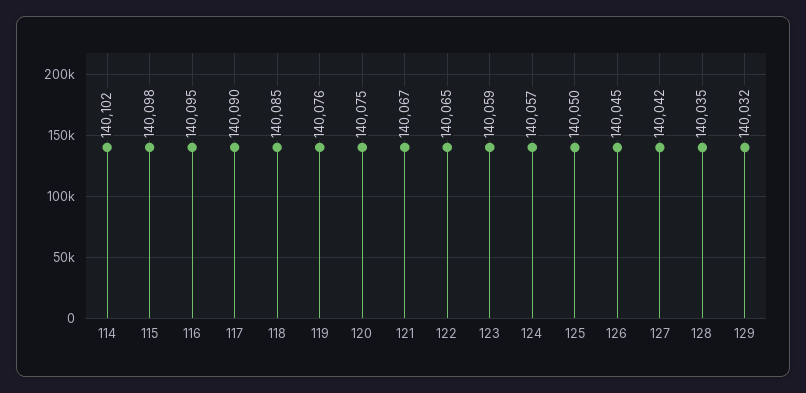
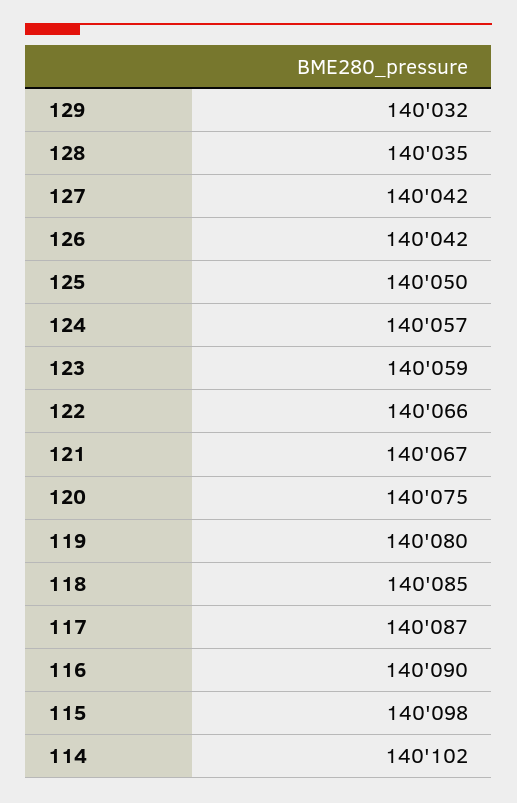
  {
    "114": 140102,
    "115": 140098,
-   "116": 140095,
+   "116": 140090,
-   "117": 140090,
+   "117": 140087,
    "118": 140085,
-   "119": 140076,
+   "119": 140080,
    "120": 140075,
    "121": 140067,
-   "122": 140065,
+   "122": 140066,
    "123": 140059,
    "124": 140057,
    "125": 140050,
-   "126": 140045,
+   "126": 140042,
    "127": 140042,
    "128": 140035,
    "129": 140032
  }

